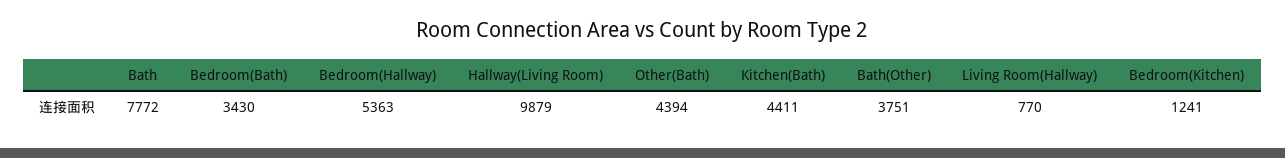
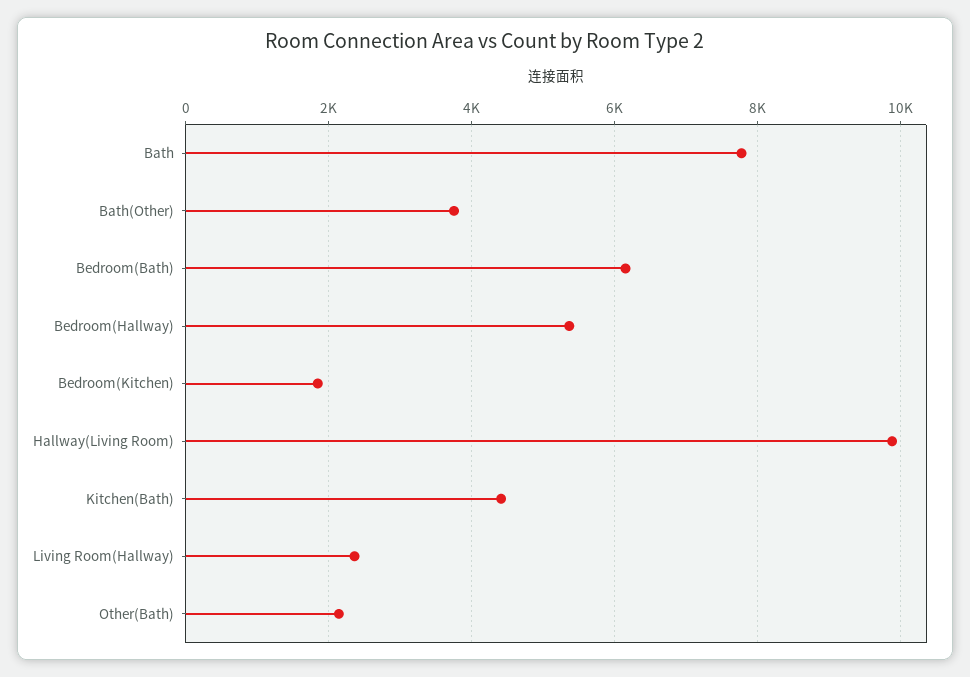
  {
    "Bath": 7772,
-   "Bedroom(Bath)": 3430,
+   "Bedroom(Bath)": 6200,
    "Bedroom(Hallway)": 5363,
    "Hallway(Living Room)": 9879,
-   "Other(Bath)": 4394,
+   "Other(Bath)": 2200,
    "Kitchen(Bath)": 4411,
    "Bath(Other)": 3751,
-   "Living Room(Hallway)": 770,
+   "Living Room(Hallway)": 2400,
-   "Bedroom(Kitchen)": 1241
+   "Bedroom(Kitchen)": 1800
  }

